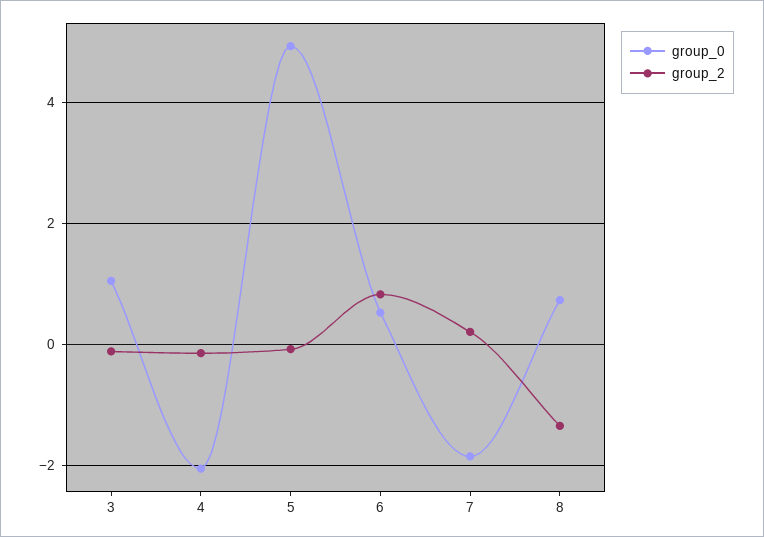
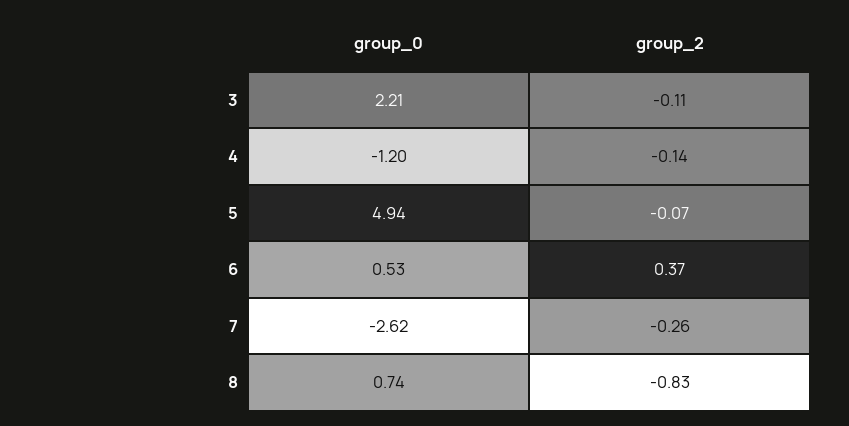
  {
    "group_0": {
-     "3": 1,
+     "3": 2.21,
-     "4": -2,
+     "4": -1.2,
      "5": 4.94,
      "6": 0.53,
-     "7": -1.8,
+     "7": -2.62,
      "8": 0.74
    },
    "group_2": {
      "3": -0.11,
      "4": -0.14,
      "5": -0.07,
-     "6": 0.8,
+     "6": 0.37,
-     "7": 0.2,
+     "7": -0.26,
-     "8": -1.4
+     "8": -0.83
    }
  }

